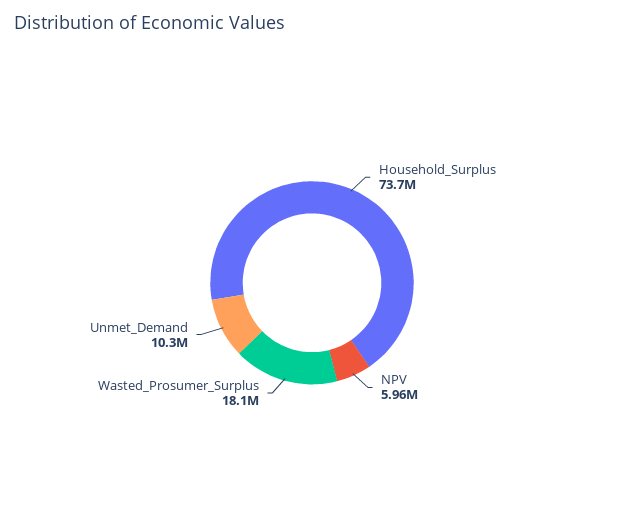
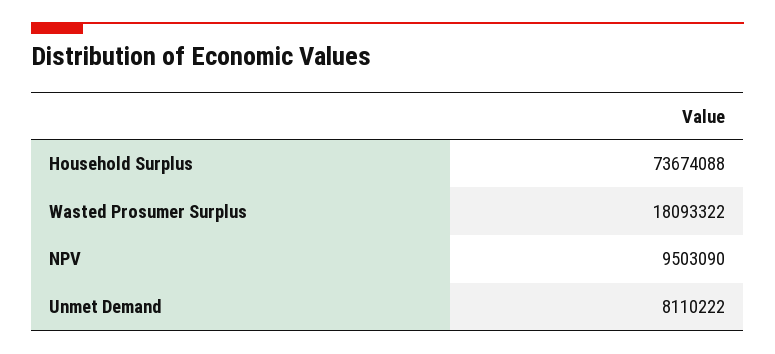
  {
    "Household_Surplus": 73674088,
-   "NPV": 5960000,
+   "NPV": 9503090,
    "Wasted_Prosumer_Surplus": 18093322,
-   "Unmet_Demand": 10300000
+   "Unmet_Demand": 8110222
  }

